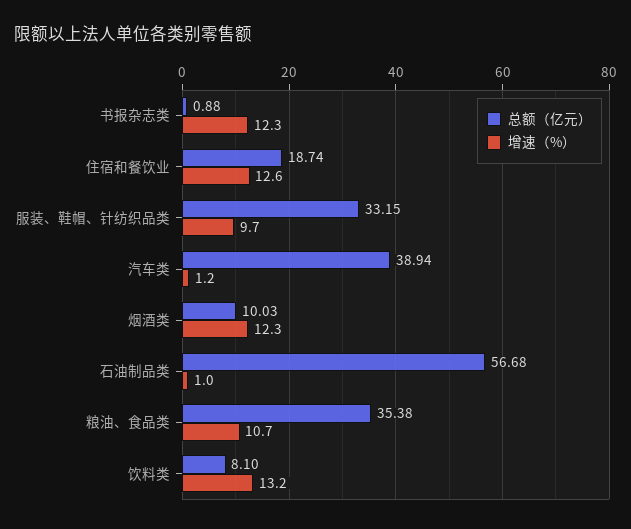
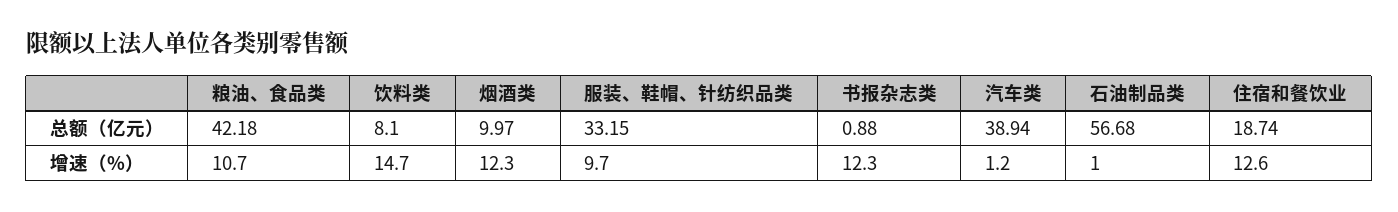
  {
    "总额（亿元）": {
      "书报杂志类": 0.88,
      "住宿和餐饮业": 18.74,
      "服装、鞋帽、针纺织品类": 33.15,
      "汽车类": 38.94,
-     "烟酒类": 10.03,
+     "烟酒类": 9.97,
      "石油制品类": 56.68,
-     "粮油、食品类": 35.38,
+     "粮油、食品类": 42.18,
      "饮料类": 8.1
    },
    "增速（%）": {
      "书报杂志类": 12.3,
      "住宿和餐饮业": 12.6,
      "服装、鞋帽、针纺织品类": 9.7,
      "汽车类": 1.2,
      "烟酒类": 12.3,
      "石油制品类": 1,
      "粮油、食品类": 10.7,
-     "饮料类": 13.2
+     "饮料类": 14.7
    }
  }

